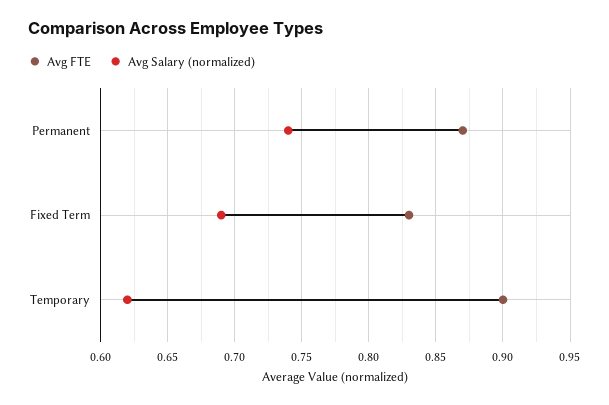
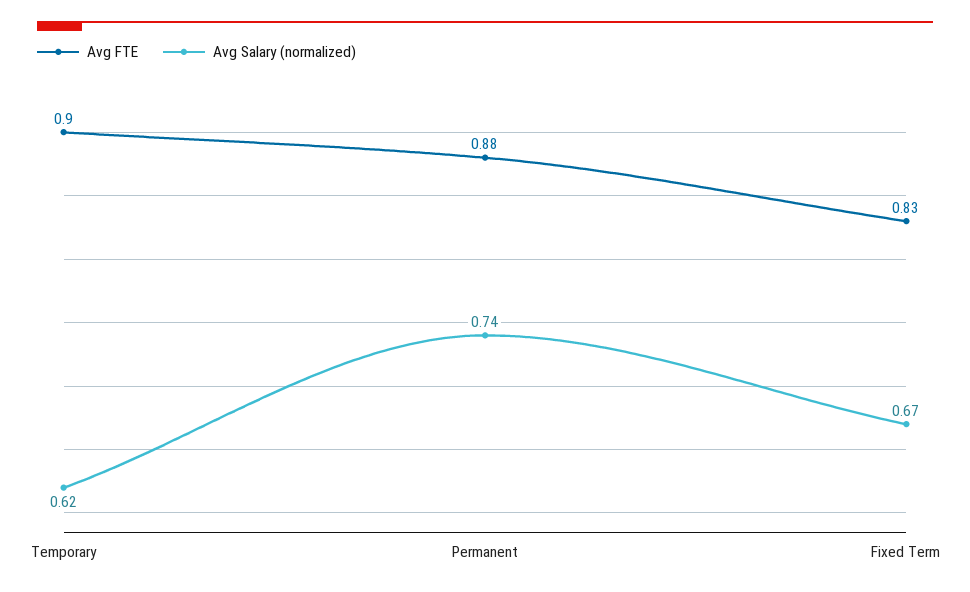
  {
    "Avg FTE": {
-     "Permanent": 0.87,
+     "Permanent": 0.88,
      "Fixed Term": 0.83,
      "Temporary": 0.9
    },
    "Avg Salary (normalized)": {
      "Permanent": 0.74,
-     "Fixed Term": 0.69,
+     "Fixed Term": 0.67,
      "Temporary": 0.62
    }
  }

